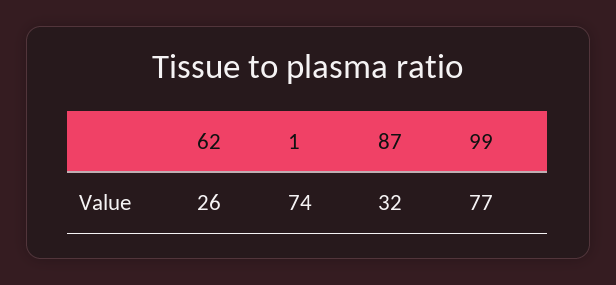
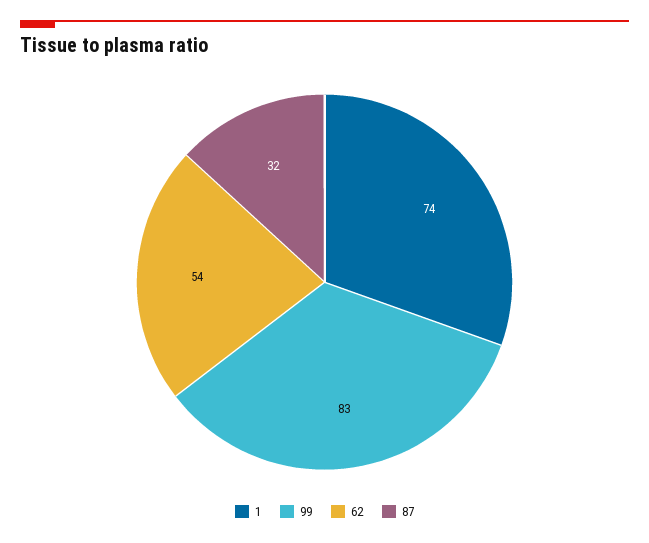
  {
-   "62": 26,
+   "62": 54,
    "1": 74,
    "87": 32,
-   "99": 77
+   "99": 83
  }

